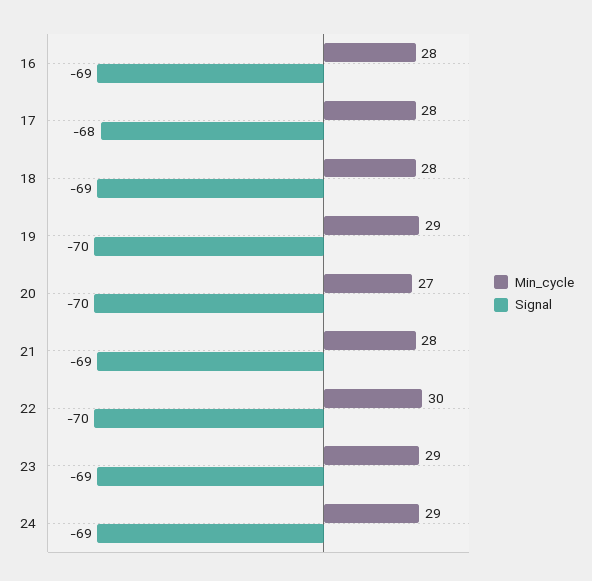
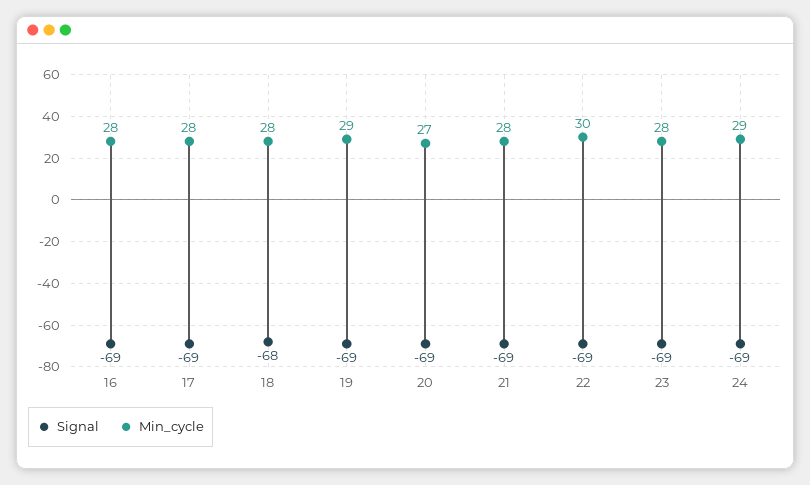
  {
    "Min_cycle": {
      "16": 28,
      "17": 28,
      "18": 28,
      "19": 29,
      "20": 27,
      "21": 28,
      "22": 30,
-     "23": 29,
+     "23": 28,
      "24": 29
    },
    "Signal": {
      "16": -69,
-     "17": -68,
+     "17": -69,
-     "18": -69,
+     "18": -68,
-     "19": -70,
+     "19": -69,
-     "20": -70,
+     "20": -69,
      "21": -69,
-     "22": -70,
+     "22": -69,
      "23": -69,
      "24": -69
    }
  }

